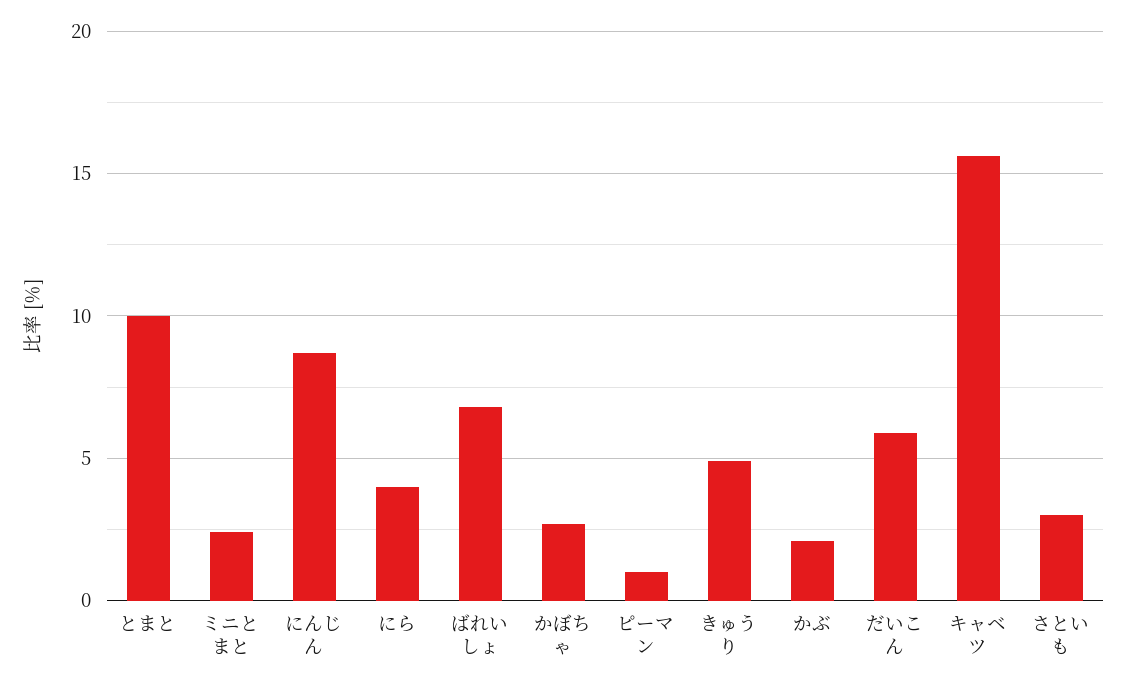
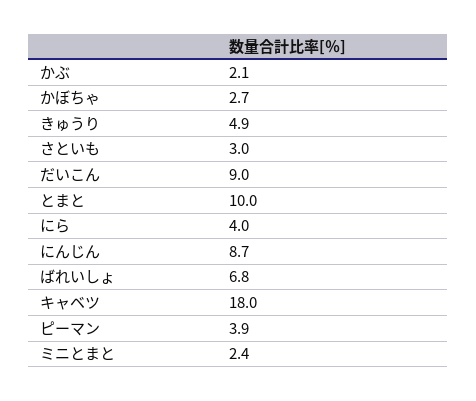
  {
    "とまと": 10,
    "ミニとまと": 2.4,
    "にんじん": 8.7,
    "にら": 4,
    "ばれいしょ": 6.8,
    "かぼちゃ": 2.7,
-   "ピーマン": 1,
+   "ピーマン": 3.9,
    "きゅうり": 4.9,
    "かぶ": 2.1,
-   "だいこん": 6,
+   "だいこん": 9,
-   "キャベツ": 15.5,
+   "キャベツ": 18,
    "さといも": 3
  }

